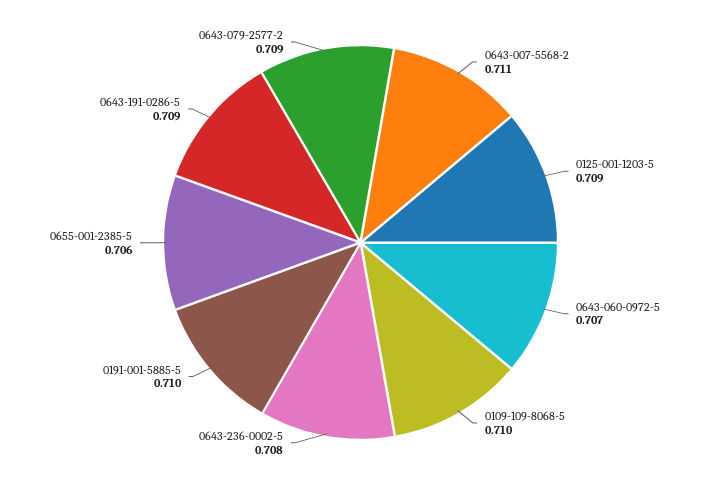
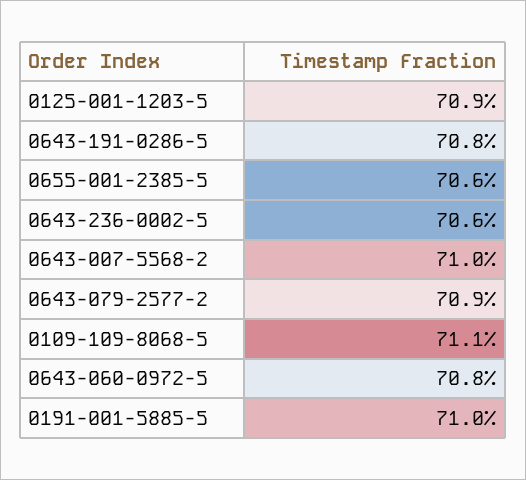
  {
-   "0643-007-5568-2": 0.711,
+   "0643-007-5568-2": 0.71,
    "0125-001-1203-5": 0.709,
-   "0643-060-0972-5": 0.707,
+   "0643-060-0972-5": 0.708,
-   "0109-109-8068-5": 0.71,
+   "0109-109-8068-5": 0.711,
-   "0643-236-0002-5": 0.708,
+   "0643-236-0002-5": 0.706,
    "0191-001-5885-5": 0.71,
    "0655-001-2385-5": 0.706,
-   "0643-191-0286-5": 0.709,
+   "0643-191-0286-5": 0.708,
    "0643-079-2577-2": 0.709
  }

